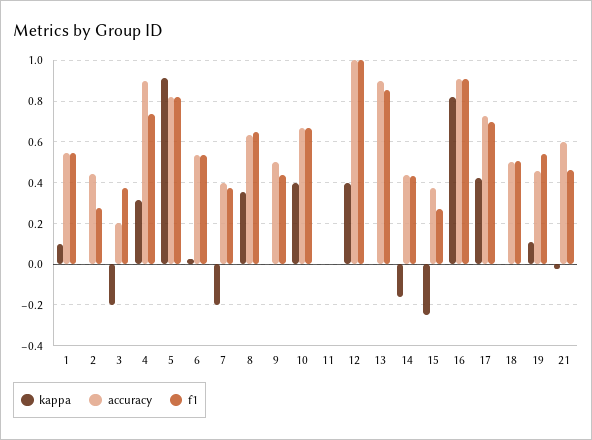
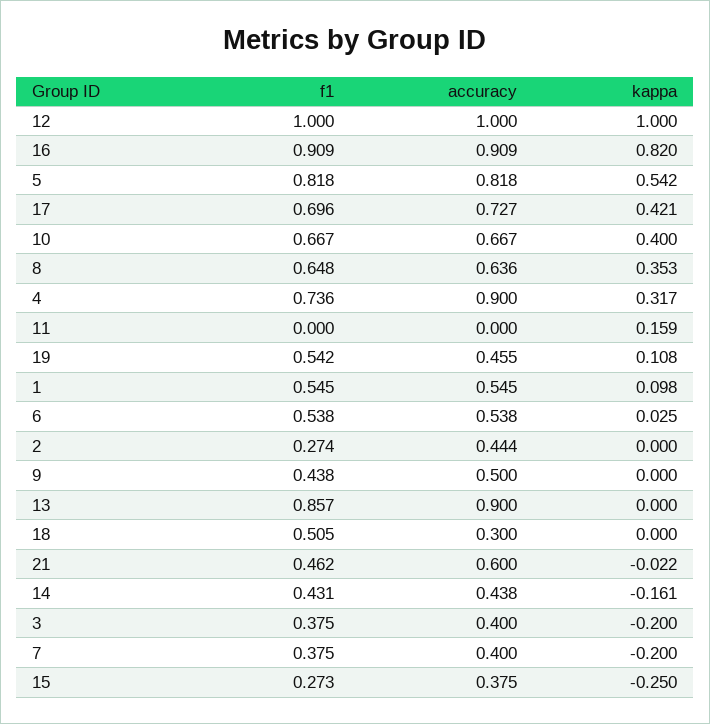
  {
    "kappa": {
      "1": 0.098,
      "2": 0,
      "3": -0.2,
      "4": 0.317,
-     "5": 0.9,
+     "5": 0.542,
      "6": 0.025,
      "7": -0.2,
      "8": 0.353,
      "9": 0,
      "10": 0.4,
-     "11": 0,
+     "11": 0.159,
-     "12": 0.4,
+     "12": 1,
      "13": 0,
      "14": -0.161,
      "15": -0.25,
      "16": 0.82,
      "17": 0.421,
      "18": 0,
      "19": 0.108,
      "21": -0.022
    },
    "accuracy": {
      "1": 0.545,
      "2": 0.444,
-     "3": 0.2,
+     "3": 0.4,
      "4": 0.9,
      "5": 0.818,
      "6": 0.538,
      "7": 0.4,
      "8": 0.636,
      "9": 0.5,
      "10": 0.667,
      "11": 0,
      "12": 1,
      "13": 0.9,
      "14": 0.438,
      "15": 0.375,
      "16": 0.909,
      "17": 0.727,
-     "18": 0.5,
+     "18": 0.3,
      "19": 0.455,
      "21": 0.6
    },
    "f1": {
      "1": 0.545,
      "2": 0.274,
      "3": 0.375,
      "4": 0.736,
      "5": 0.818,
      "6": 0.538,
      "7": 0.375,
      "8": 0.648,
      "9": 0.438,
      "10": 0.667,
      "11": 0,
      "12": 1,
      "13": 0.857,
      "14": 0.431,
      "15": 0.273,
      "16": 0.909,
      "17": 0.696,
      "18": 0.505,
      "19": 0.542,
      "21": 0.462
    }
  }

